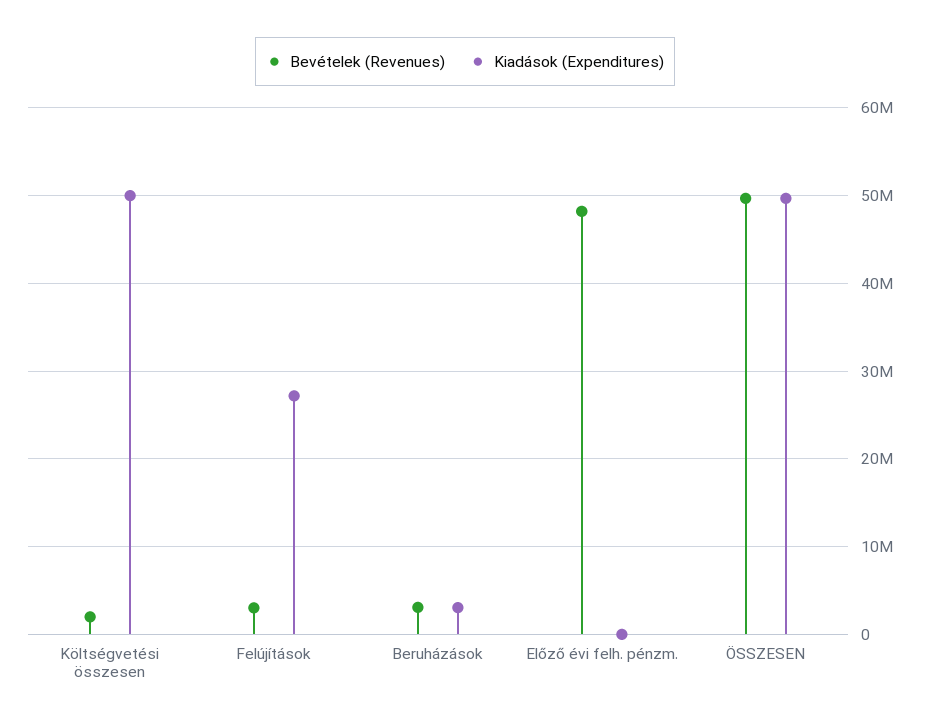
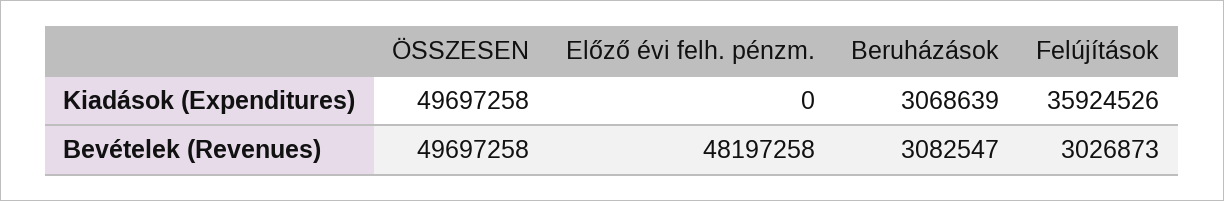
  {
    "Bevételek (Revenues)": {
-     "Költségvetési összesen": 2000000,
      "Felújítások": 3026873,
      "Beruházások": 3082547,
      "Előző évi felh. pénzm.": 48197258,
      "ÖSSZESEN": 49697258
    },
    "Kiadások (Expenditures)": {
-     "Költségvetési összesen": 50000000,
-     "Felújítások": 27000000,
+     "Felújítások": 35924526,
      "Beruházások": 3068639,
      "Előző évi felh. pénzm.": 0,
      "ÖSSZESEN": 49697258
    }
  }

